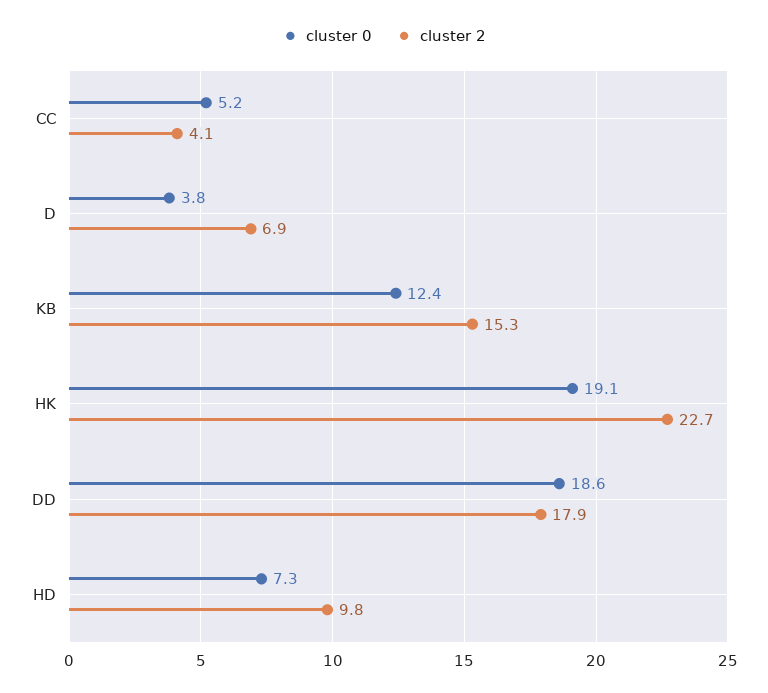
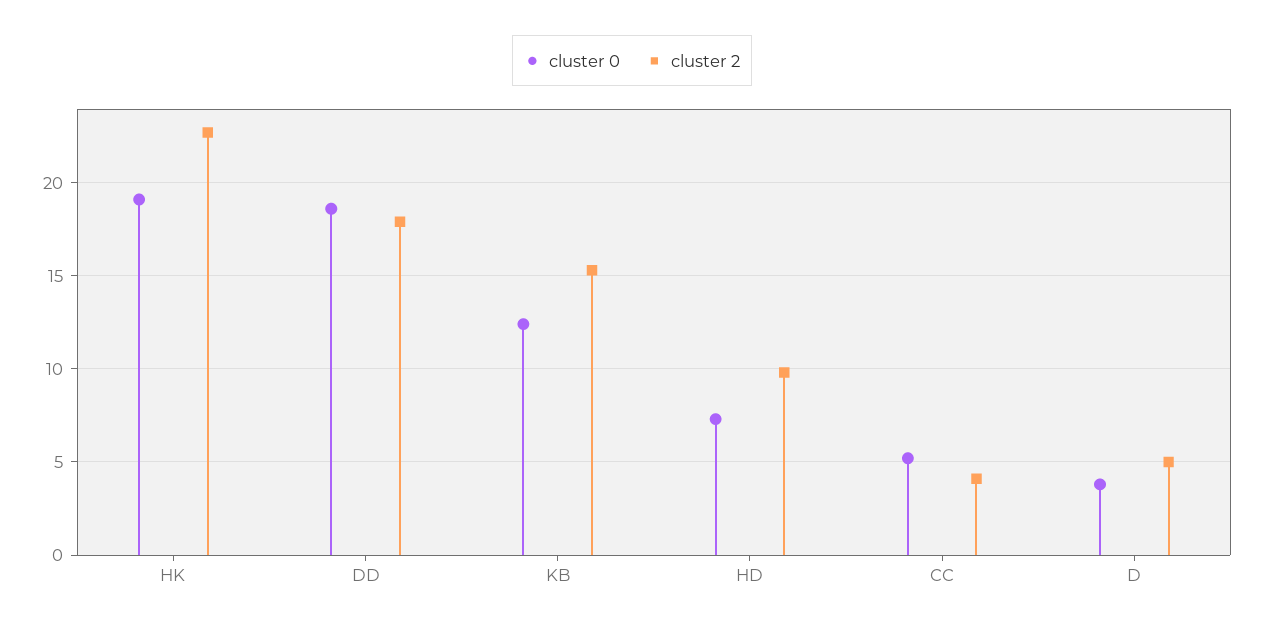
  {
    "cluster 0": {
      "CC": 5.2,
      "D": 3.8,
      "KB": 12.4,
      "HK": 19.1,
      "DD": 18.6,
      "HD": 7.3
    },
    "cluster 2": {
      "CC": 4.1,
-     "D": 6.9,
+     "D": 5,
      "KB": 15.3,
      "HK": 22.7,
      "DD": 17.9,
      "HD": 9.8
    }
  }

